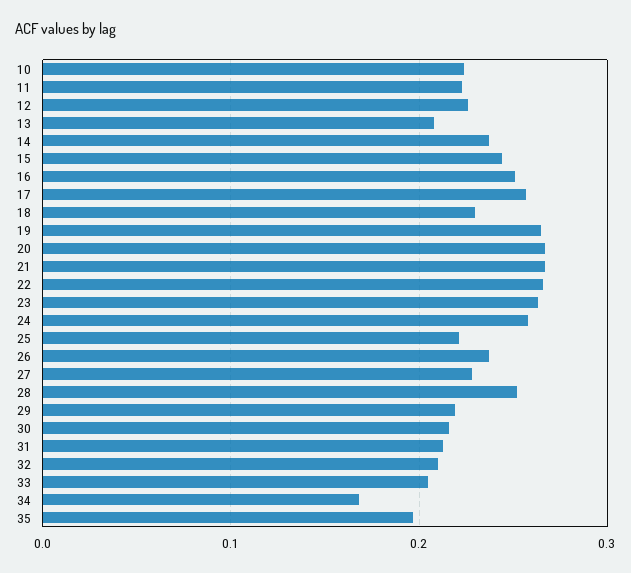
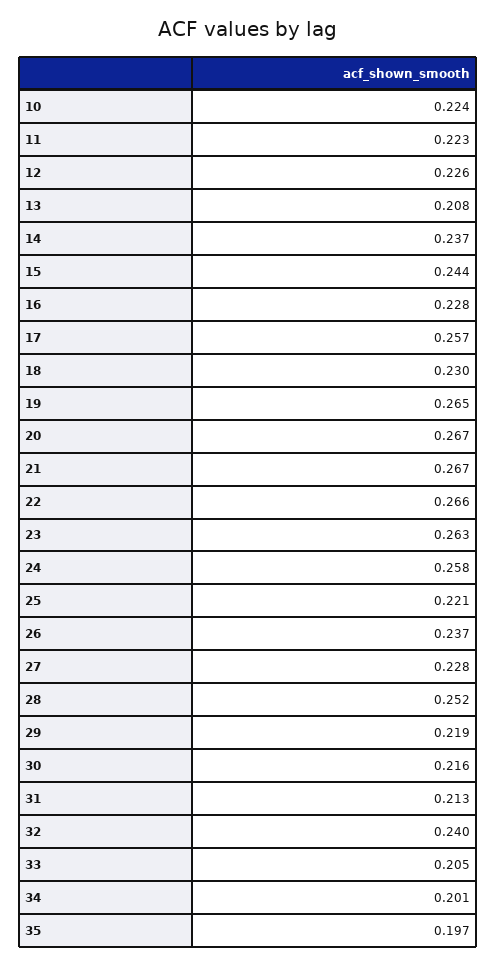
  {
    "10": 0.224,
    "11": 0.223,
    "12": 0.226,
    "13": 0.208,
    "14": 0.237,
    "15": 0.244,
-   "16": 0.25,
+   "16": 0.228,
    "17": 0.257,
    "18": 0.23,
    "19": 0.265,
    "20": 0.267,
    "21": 0.267,
    "22": 0.266,
    "23": 0.263,
    "24": 0.258,
    "25": 0.221,
    "26": 0.237,
    "27": 0.228,
    "28": 0.252,
    "29": 0.219,
    "30": 0.216,
    "31": 0.213,
-   "32": 0.21,
+   "32": 0.24,
    "33": 0.205,
-   "34": 0.17,
+   "34": 0.201,
    "35": 0.197
  }

